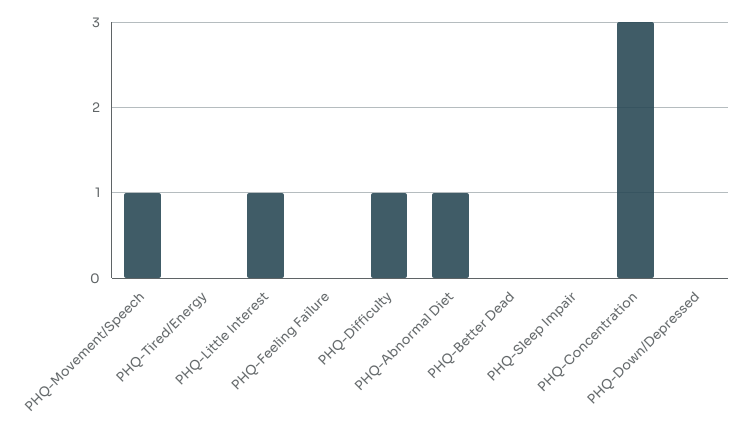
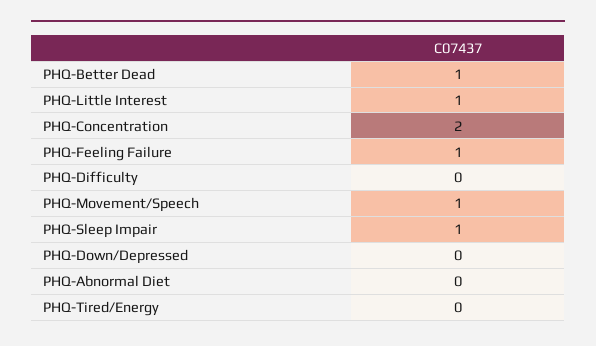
  {
    "PHQ-Movement/Speech": 1,
    "PHQ-Tired/Energy": 0,
    "PHQ-Little Interest": 1,
-   "PHQ-Feeling Failure": 0,
+   "PHQ-Feeling Failure": 1,
-   "PHQ-Difficulty": 1,
+   "PHQ-Difficulty": 0,
-   "PHQ-Abnormal Diet": 1,
+   "PHQ-Abnormal Diet": 0,
-   "PHQ-Better Dead": 0,
+   "PHQ-Better Dead": 1,
-   "PHQ-Sleep Impair": 0,
+   "PHQ-Sleep Impair": 1,
-   "PHQ-Concentration": 3,
+   "PHQ-Concentration": 2,
    "PHQ-Down/Depressed": 0
  }

